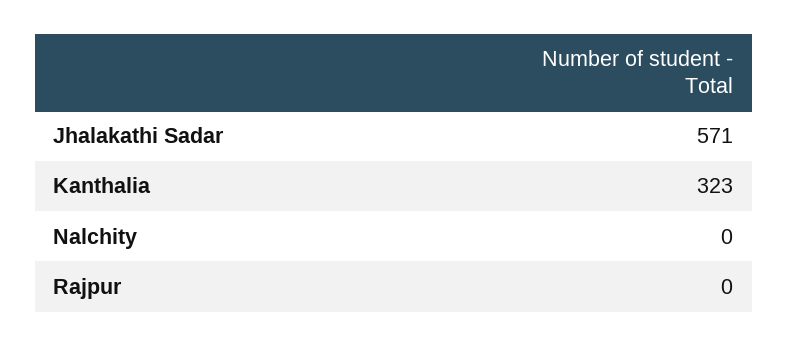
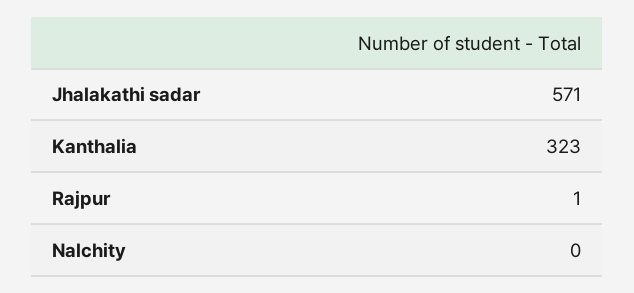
  {
    "Jhalakathi Sadar": 571,
    "Kanthalia": 323,
    "Nalchity": 0,
-   "Rajpur": 0
+   "Rajpur": 1
  }

